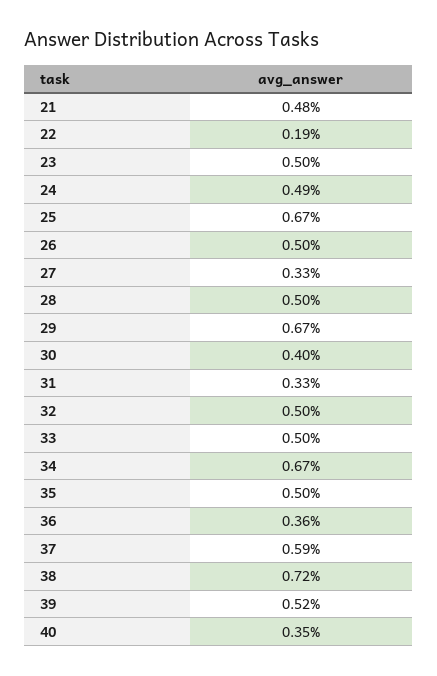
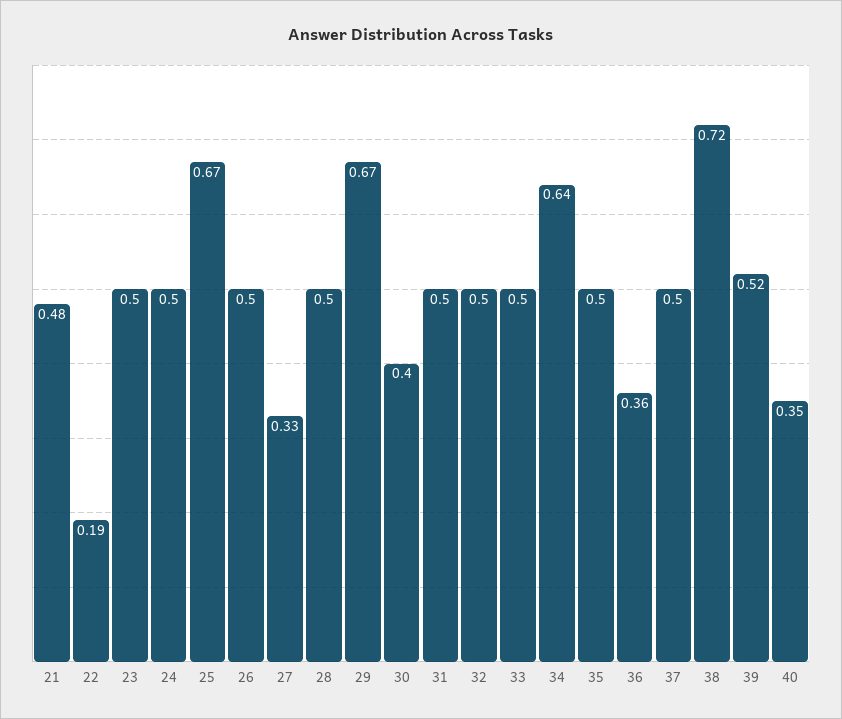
  {
    "21": 0.48,
    "22": 0.19,
    "23": 0.5,
-   "24": 0.49,
+   "24": 0.5,
    "25": 0.67,
    "26": 0.5,
    "27": 0.33,
    "28": 0.5,
    "29": 0.67,
    "30": 0.4,
-   "31": 0.33,
+   "31": 0.5,
    "32": 0.5,
    "33": 0.5,
-   "34": 0.67,
+   "34": 0.64,
    "35": 0.5,
    "36": 0.36,
-   "37": 0.59,
+   "37": 0.5,
    "38": 0.72,
    "39": 0.52,
    "40": 0.35
  }

